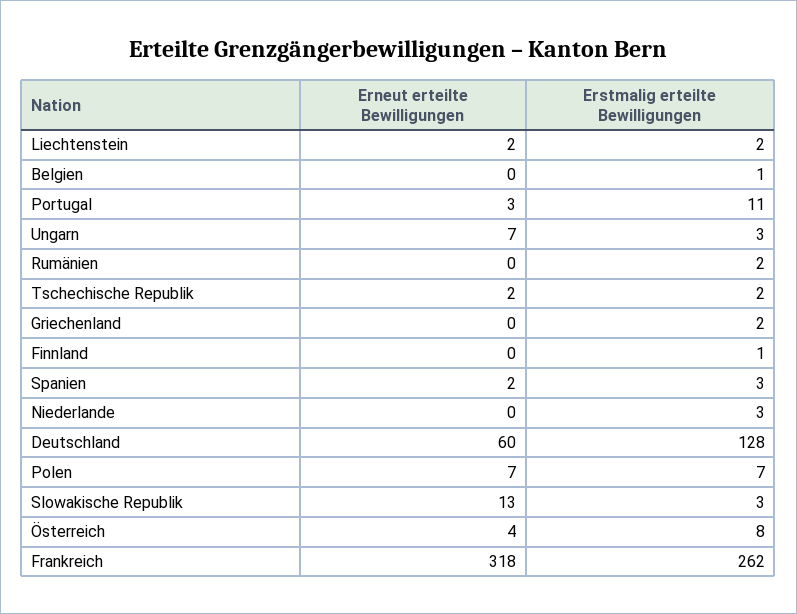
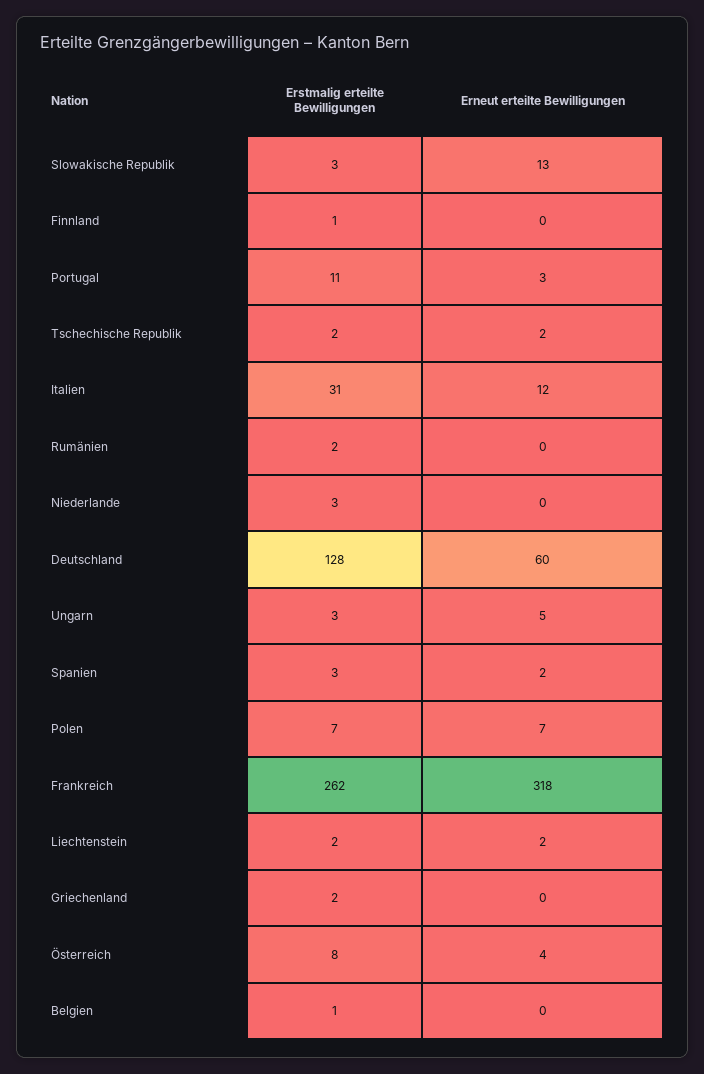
  {
    "Erneut erteilte Bewilligungen": {
      "Liechtenstein": 2,
      "Belgien": 0,
      "Portugal": 3,
-     "Ungarn": 7,
+     "Ungarn": 5,
      "Rumänien": 0,
      "Tschechische Republik": 2,
      "Griechenland": 0,
      "Finnland": 0,
      "Spanien": 2,
      "Niederlande": 0,
      "Deutschland": 60,
      "Polen": 7,
      "Slowakische Republik": 13,
      "Österreich": 4,
-     "Frankreich": 318
+     "Frankreich": 318,
+     "Italien": 12
    },
    "Erstmalig erteilte Bewilligungen": {
      "Liechtenstein": 2,
      "Belgien": 1,
      "Portugal": 11,
      "Ungarn": 3,
      "Rumänien": 2,
      "Tschechische Republik": 2,
      "Griechenland": 2,
      "Finnland": 1,
      "Spanien": 3,
      "Niederlande": 3,
      "Deutschland": 128,
      "Polen": 7,
      "Slowakische Republik": 3,
      "Österreich": 8,
-     "Frankreich": 262
+     "Frankreich": 262,
+     "Italien": 31
    }
  }

